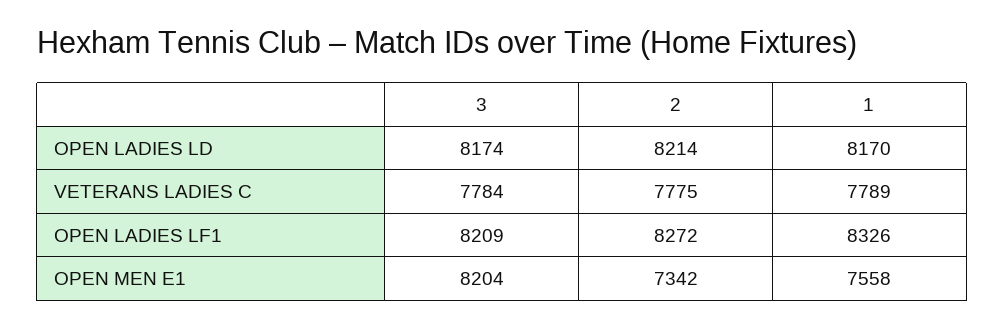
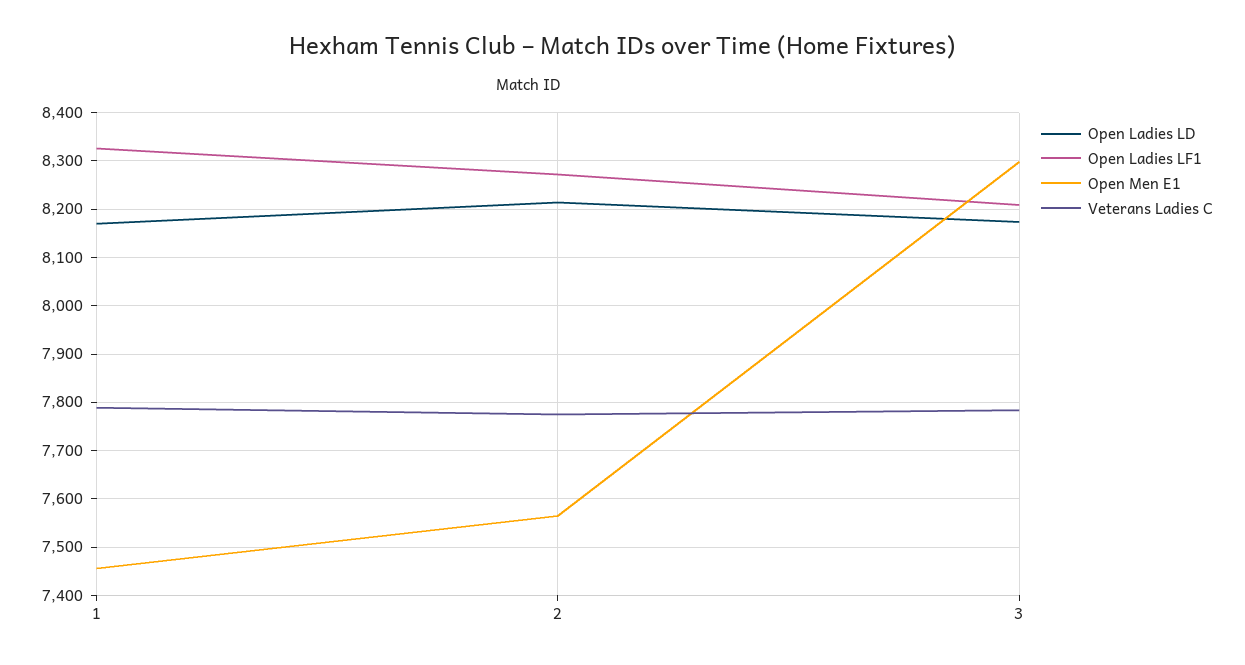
  {
    "OPEN LADIES LD": {
      "3": 8174,
      "2": 8214,
      "1": 8170
    },
    "VETERANS LADIES C": {
      "3": 7784,
      "2": 7775,
      "1": 7789
    },
    "OPEN LADIES LF1": {
      "3": 8209,
      "2": 8272,
      "1": 8326
    },
    "OPEN MEN E1": {
-     "3": 8204,
+     "3": 8300,
-     "2": 7342,
+     "2": 7560,
-     "1": 7558
+     "1": 7460
    }
  }

